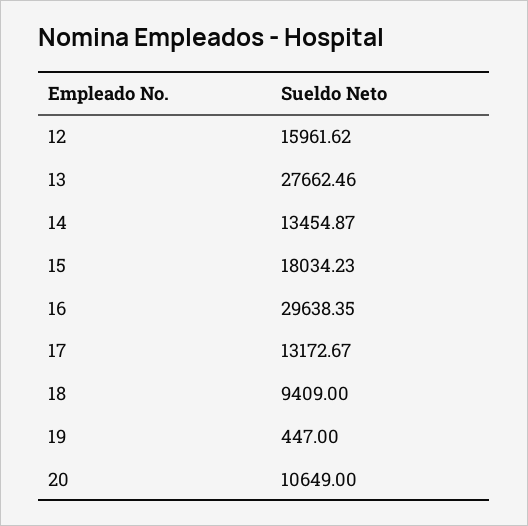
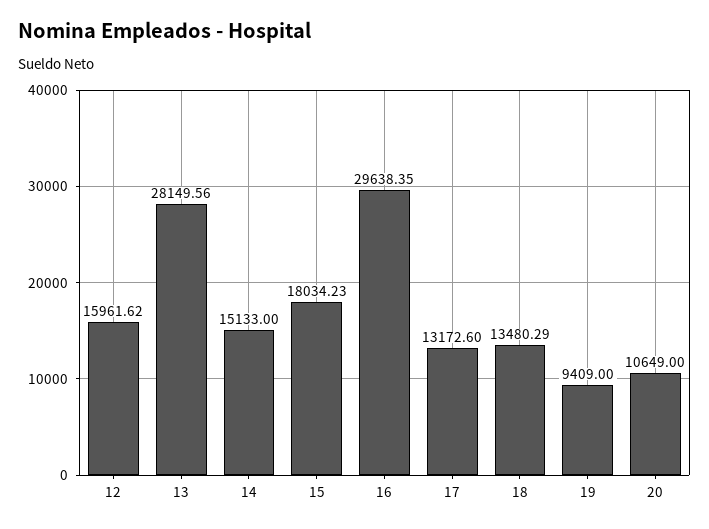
  {
    "12": 15961.62,
-   "13": 27662.46,
+   "13": 28149.56,
-   "14": 13454.87,
+   "14": 15133,
    "15": 18034.23,
    "16": 29638.35,
-   "17": 13172.67,
+   "17": 13172.6,
-   "18": 9409,
+   "18": 13480.29,
-   "19": 447,
+   "19": 9409,
    "20": 10649
  }

